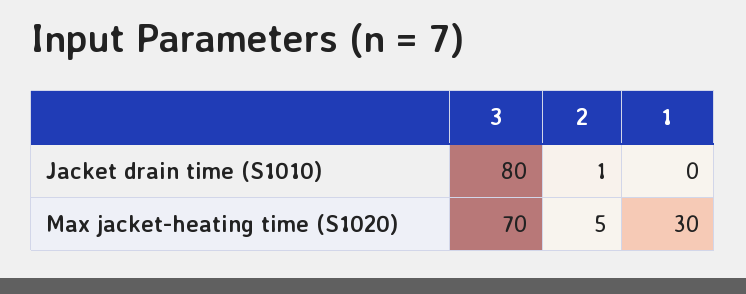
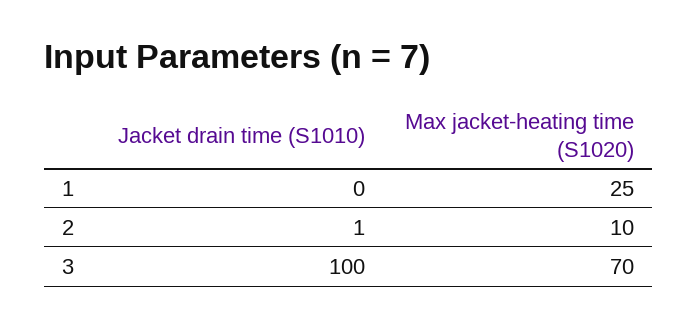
  {
    "3": {
-     "Jacket drain time (S1010)": 80,
+     "Jacket drain time (S1010)": 100,
      "Max jacket-heating time (S1020)": 70
    },
    "2": {
      "Jacket drain time (S1010)": 1,
-     "Max jacket-heating time (S1020)": 5
+     "Max jacket-heating time (S1020)": 10
    },
    "1": {
      "Jacket drain time (S1010)": 0,
-     "Max jacket-heating time (S1020)": 30
+     "Max jacket-heating time (S1020)": 25
    }
  }

